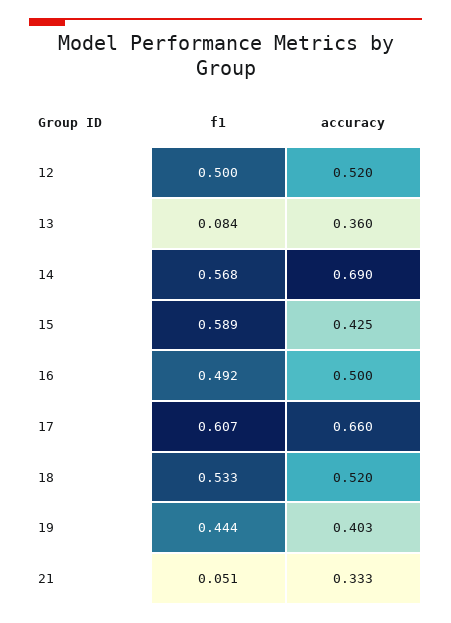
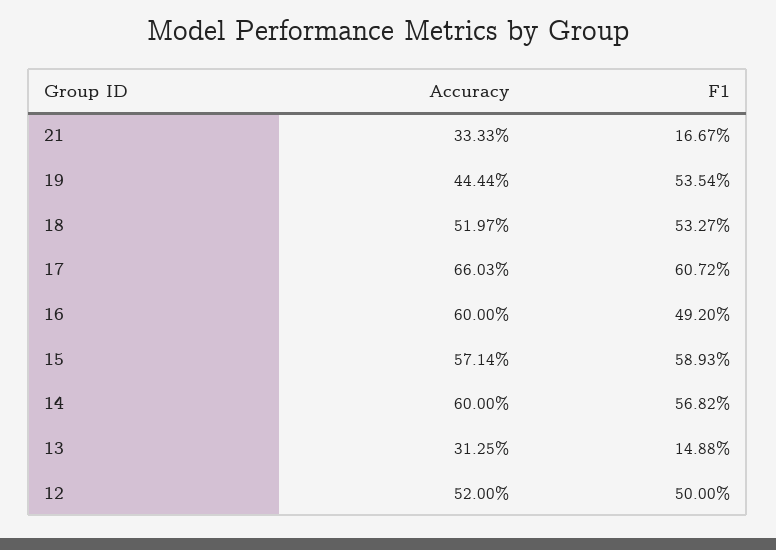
  {
    "f1": {
      "12": 0.5,
-     "13": 0.084,
+     "13": 0.1488,
      "14": 0.5682,
      "15": 0.5893,
      "16": 0.492,
      "17": 0.6072,
      "18": 0.5327,
-     "19": 0.444,
+     "19": 0.5354,
-     "21": 0.051
+     "21": 0.1667
    },
    "accuracy": {
      "12": 0.52,
-     "13": 0.36,
+     "13": 0.3125,
-     "14": 0.69,
+     "14": 0.6,
-     "15": 0.425,
+     "15": 0.5714,
-     "16": 0.5,
+     "16": 0.6,
      "17": 0.6603,
      "18": 0.5197,
-     "19": 0.403,
+     "19": 0.4444,
      "21": 0.3333
    }
  }

